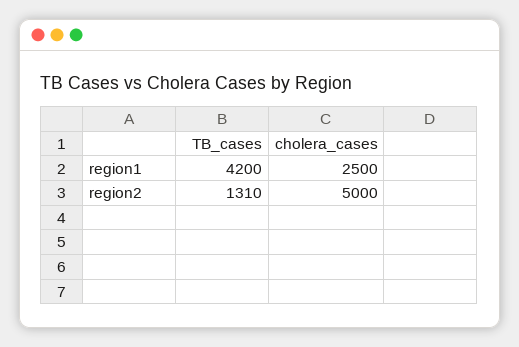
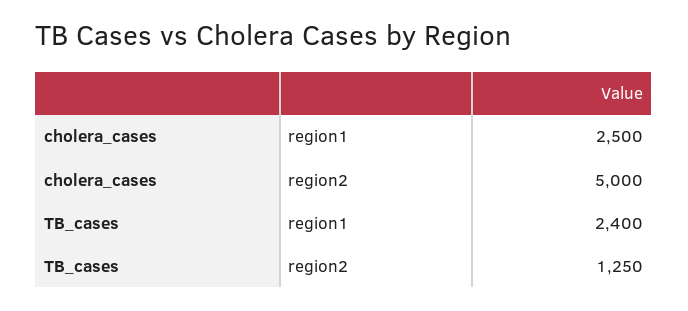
  {
    "TB_cases": {
-     "region1": 4200,
+     "region1": 2400,
-     "region2": 1310
+     "region2": 1250
    },
    "cholera_cases": {
      "region1": 2500,
      "region2": 5000
    }
  }

